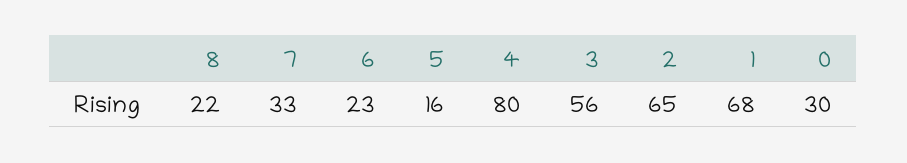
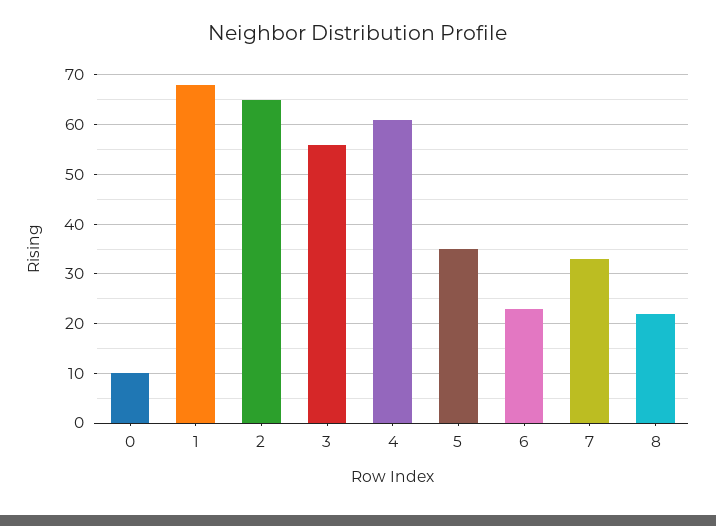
  {
    "8": 22,
    "7": 33,
    "6": 23,
-   "5": 16,
+   "5": 35,
-   "4": 80,
+   "4": 60,
    "3": 56,
    "2": 65,
    "1": 68,
-   "0": 30
+   "0": 10
  }

